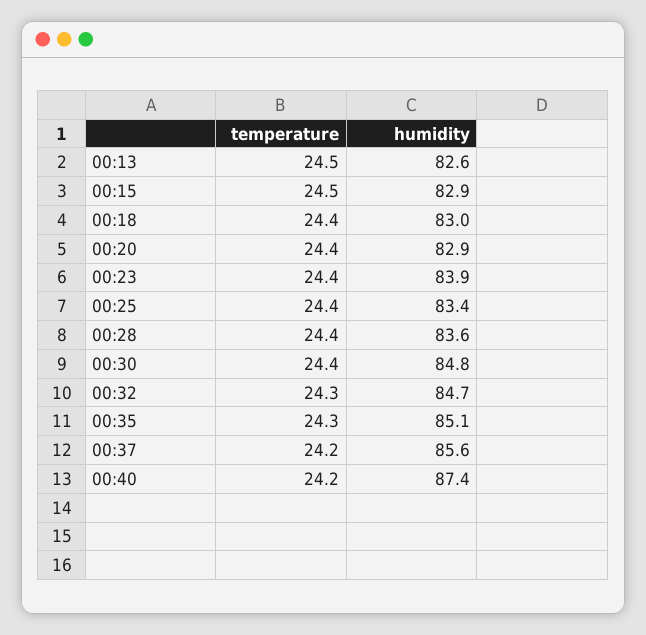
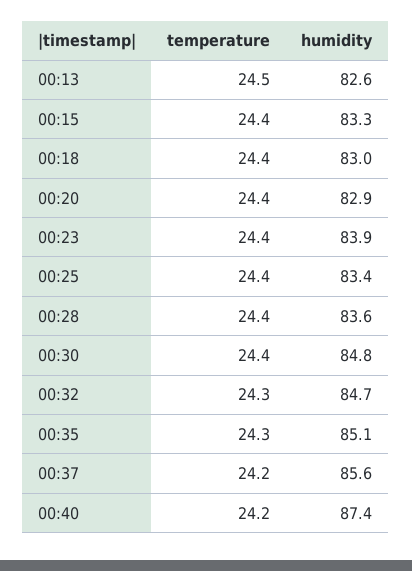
  {
    "temperature": {
      "00:13": 24.5,
-     "00:15": 24.5,
+     "00:15": 24.4,
      "00:18": 24.4,
      "00:20": 24.4,
      "00:23": 24.4,
      "00:25": 24.4,
      "00:28": 24.4,
      "00:30": 24.4,
      "00:32": 24.3,
      "00:35": 24.3,
      "00:37": 24.2,
      "00:40": 24.2
    },
    "humidity": {
      "00:13": 82.6,
-     "00:15": 82.9,
+     "00:15": 83.3,
      "00:18": 83,
      "00:20": 82.9,
      "00:23": 83.9,
      "00:25": 83.4,
      "00:28": 83.6,
      "00:30": 84.8,
      "00:32": 84.7,
      "00:35": 85.1,
      "00:37": 85.6,
      "00:40": 87.4
    }
  }

